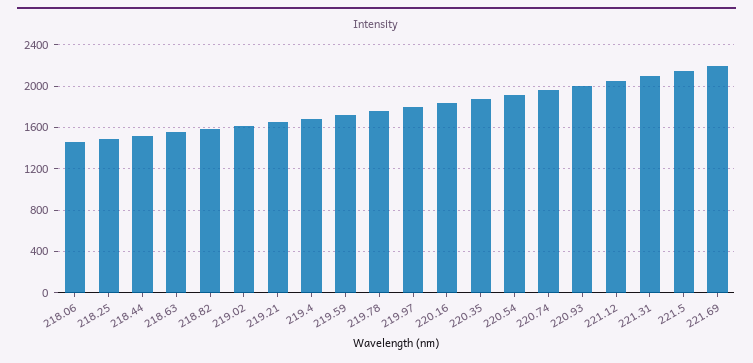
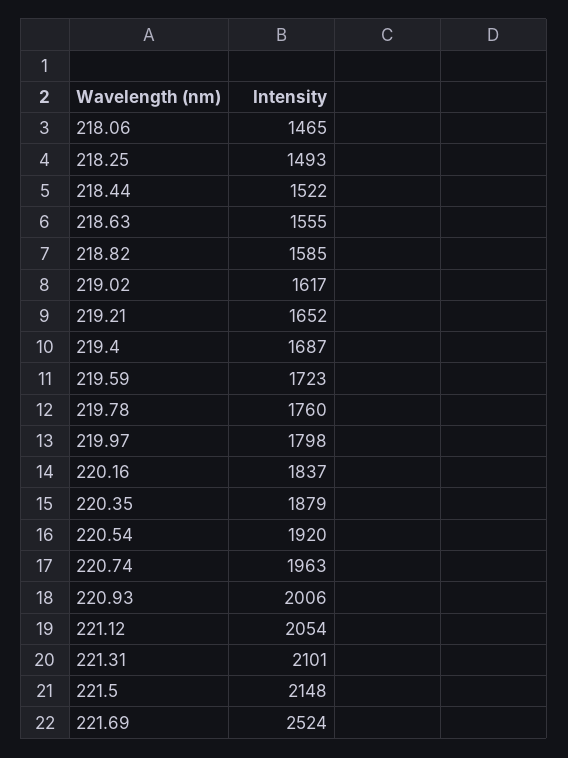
  {
    "218.06": 1465,
    "218.25": 1493,
    "218.44": 1522,
    "218.63": 1555,
    "218.82": 1585,
    "219.02": 1617,
    "219.21": 1652,
    "219.4": 1687,
    "219.59": 1723,
    "219.78": 1760,
    "219.97": 1798,
    "220.16": 1837,
    "220.35": 1879,
    "220.54": 1920,
    "220.74": 1963,
    "220.93": 2006,
    "221.12": 2054,
    "221.31": 2101,
    "221.5": 2148,
-   "221.69": 2200
+   "221.69": 2524
  }

